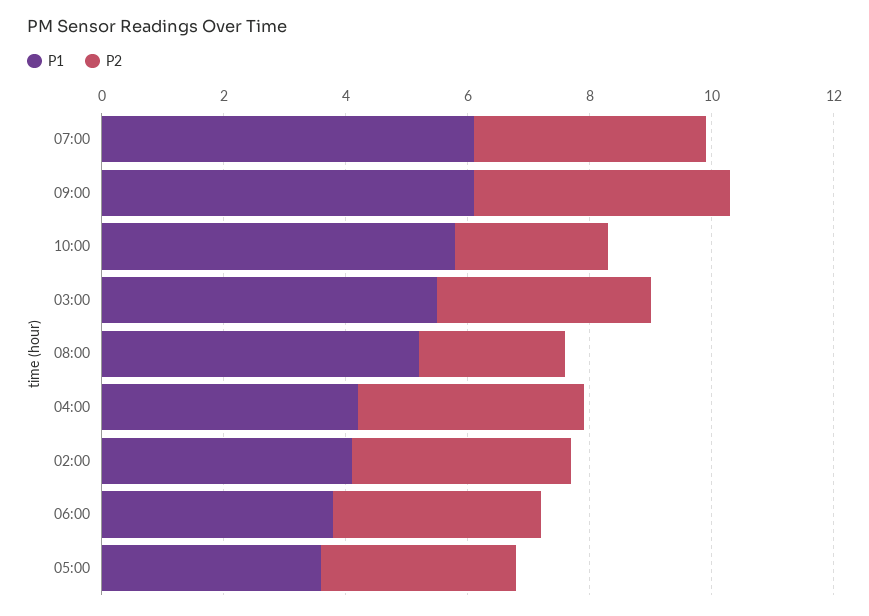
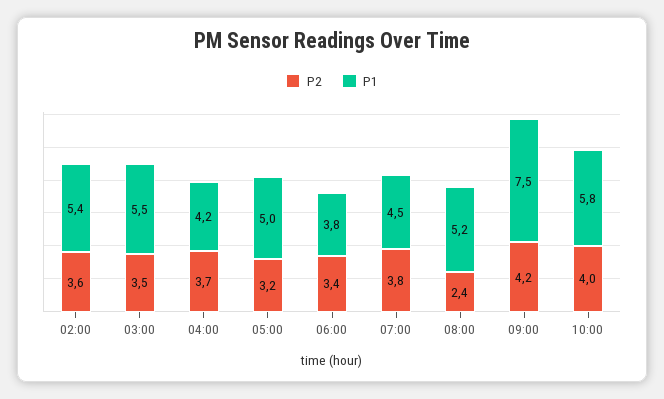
  {
    "P1": {
-     "07:00": 6,
+     "07:00": 4.5,
-     "09:00": 6,
+     "09:00": 7.5,
      "10:00": 5.8,
      "03:00": 5.5,
      "08:00": 5.2,
      "04:00": 4.2,
-     "02:00": 4,
+     "02:00": 5.4,
      "06:00": 3.8,
-     "05:00": 3.5
+     "05:00": 5
    },
    "P2": {
      "07:00": 3.8,
      "09:00": 4.2,
-     "10:00": 2.5,
+     "10:00": 4,
      "03:00": 3.5,
      "08:00": 2.4,
      "04:00": 3.7,
      "02:00": 3.6,
      "06:00": 3.4,
      "05:00": 3.2
    }
  }

